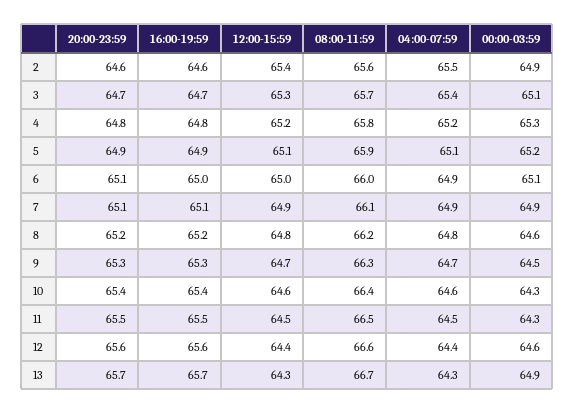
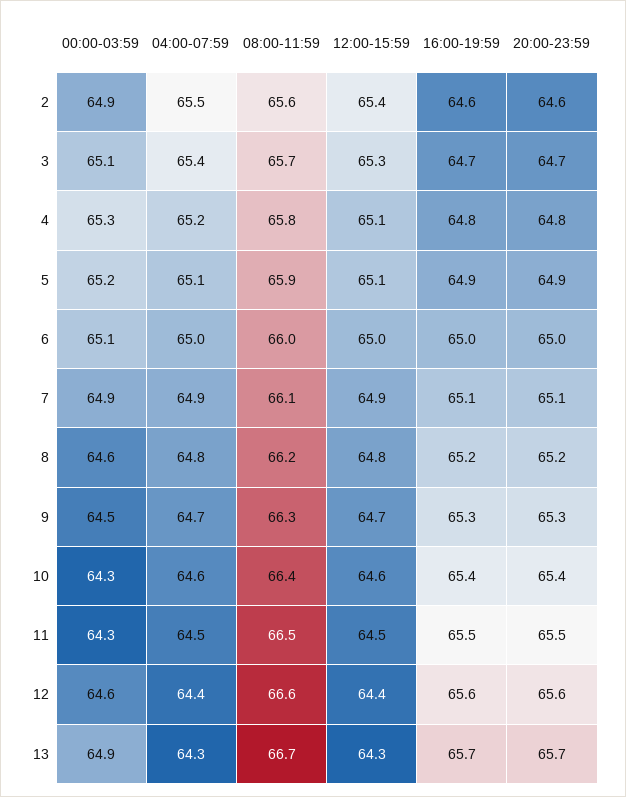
  {
    "20:00-23:59": {
      "2": 64.6,
      "3": 64.7,
      "4": 64.8,
      "5": 64.9,
-     "6": 65.1,
+     "6": 65,
      "7": 65.1,
      "8": 65.2,
      "9": 65.3,
      "10": 65.4,
      "11": 65.5,
      "12": 65.6,
      "13": 65.7
    },
    "16:00-19:59": {
      "2": 64.6,
      "3": 64.7,
      "4": 64.8,
      "5": 64.9,
      "6": 65,
      "7": 65.1,
      "8": 65.2,
      "9": 65.3,
      "10": 65.4,
      "11": 65.5,
      "12": 65.6,
      "13": 65.7
    },
    "12:00-15:59": {
      "2": 65.4,
      "3": 65.3,
-     "4": 65.2,
+     "4": 65.1,
      "5": 65.1,
      "6": 65,
      "7": 64.9,
      "8": 64.8,
      "9": 64.7,
      "10": 64.6,
      "11": 64.5,
      "12": 64.4,
      "13": 64.3
    },
    "08:00-11:59": {
      "2": 65.6,
      "3": 65.7,
      "4": 65.8,
      "5": 65.9,
      "6": 66,
      "7": 66.1,
      "8": 66.2,
      "9": 66.3,
      "10": 66.4,
      "11": 66.5,
      "12": 66.6,
      "13": 66.7
    },
    "04:00-07:59": {
      "2": 65.5,
      "3": 65.4,
      "4": 65.2,
      "5": 65.1,
-     "6": 64.9,
+     "6": 65,
      "7": 64.9,
      "8": 64.8,
      "9": 64.7,
      "10": 64.6,
      "11": 64.5,
      "12": 64.4,
      "13": 64.3
    },
    "00:00-03:59": {
      "2": 64.9,
      "3": 65.1,
      "4": 65.3,
      "5": 65.2,
      "6": 65.1,
      "7": 64.9,
      "8": 64.6,
      "9": 64.5,
      "10": 64.3,
      "11": 64.3,
      "12": 64.6,
      "13": 64.9
    }
  }

